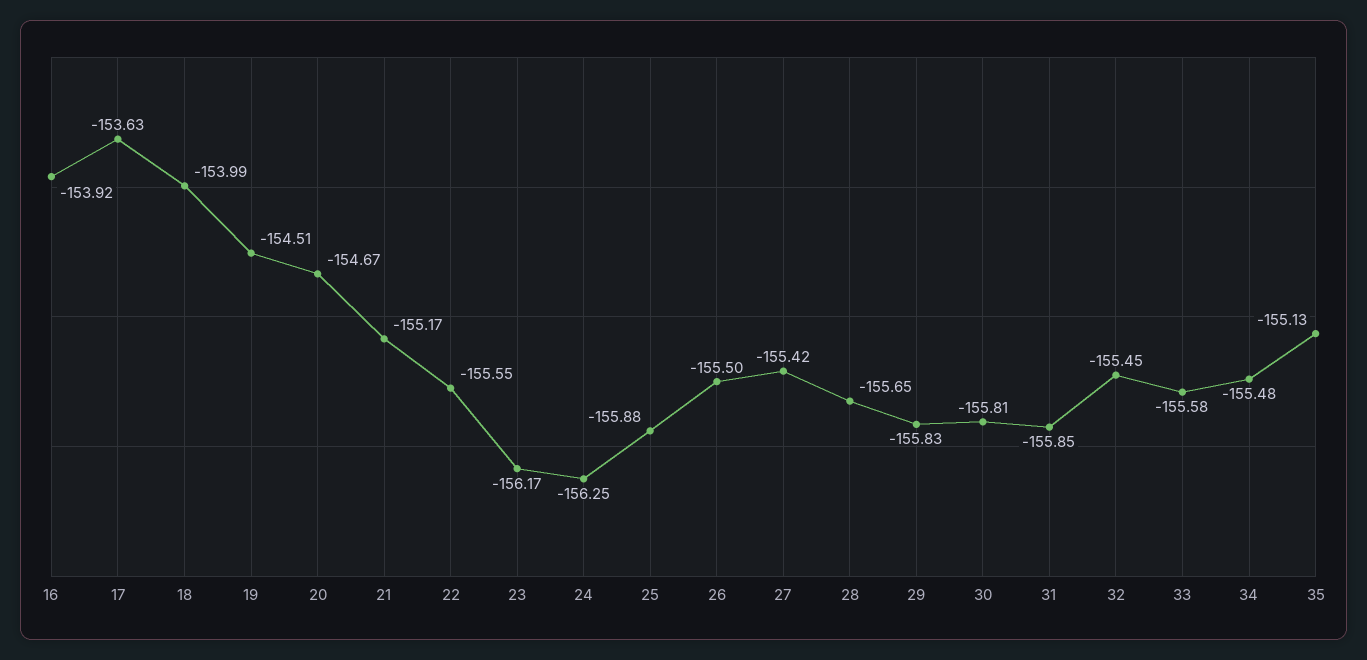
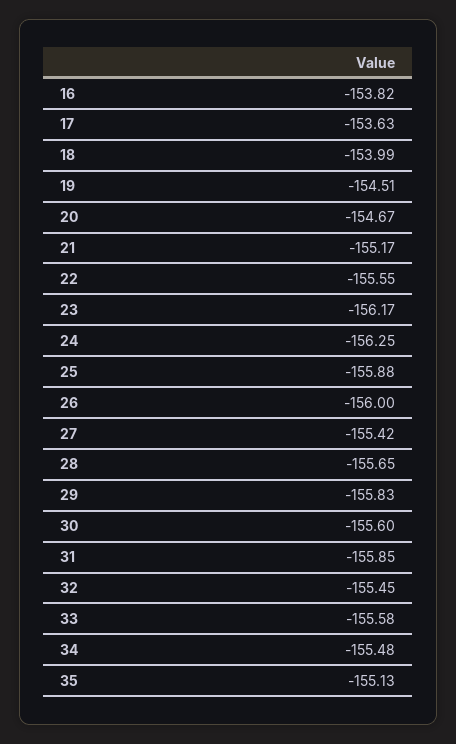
  {
-   "16": -153.92,
+   "16": -153.82,
    "17": -153.63,
    "18": -153.99,
    "19": -154.51,
    "20": -154.67,
    "21": -155.17,
    "22": -155.55,
    "23": -156.17,
    "24": -156.25,
    "25": -155.88,
-   "26": -155.5,
+   "26": -156,
    "27": -155.42,
    "28": -155.65,
    "29": -155.83,
-   "30": -155.81,
+   "30": -155.6,
    "31": -155.85,
    "32": -155.45,
    "33": -155.58,
    "34": -155.48,
    "35": -155.13
  }

